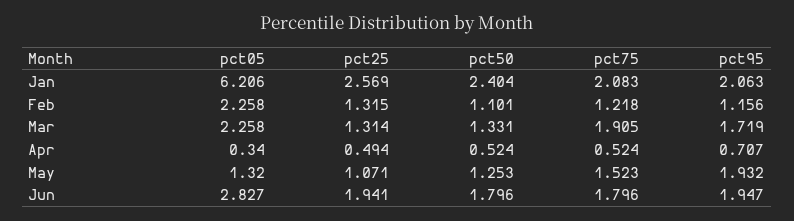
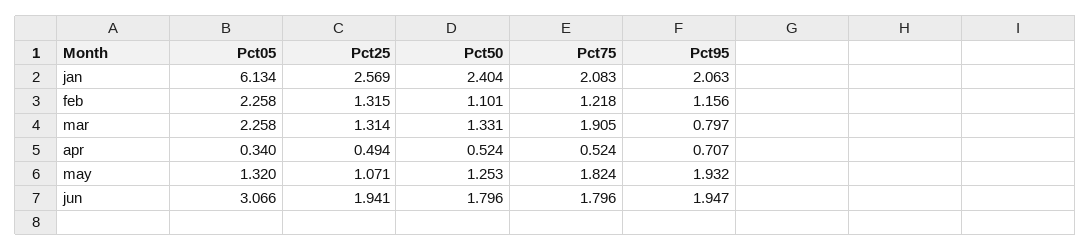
  {
    "pct05": {
-     "Jan": 6.206,
+     "Jan": 6.134,
      "Feb": 2.258,
      "Mar": 2.258,
      "Apr": 0.34,
      "May": 1.32,
-     "Jun": 2.827
+     "Jun": 3.066
    },
    "pct25": {
      "Jan": 2.569,
      "Feb": 1.315,
      "Mar": 1.314,
      "Apr": 0.494,
      "May": 1.071,
      "Jun": 1.941
    },
    "pct50": {
      "Jan": 2.404,
      "Feb": 1.101,
      "Mar": 1.331,
      "Apr": 0.524,
      "May": 1.253,
      "Jun": 1.796
    },
    "pct75": {
      "Jan": 2.083,
      "Feb": 1.218,
      "Mar": 1.905,
      "Apr": 0.524,
-     "May": 1.523,
+     "May": 1.824,
      "Jun": 1.796
    },
    "pct95": {
      "Jan": 2.063,
      "Feb": 1.156,
-     "Mar": 1.719,
+     "Mar": 0.797,
      "Apr": 0.707,
      "May": 1.932,
      "Jun": 1.947
    }
  }

